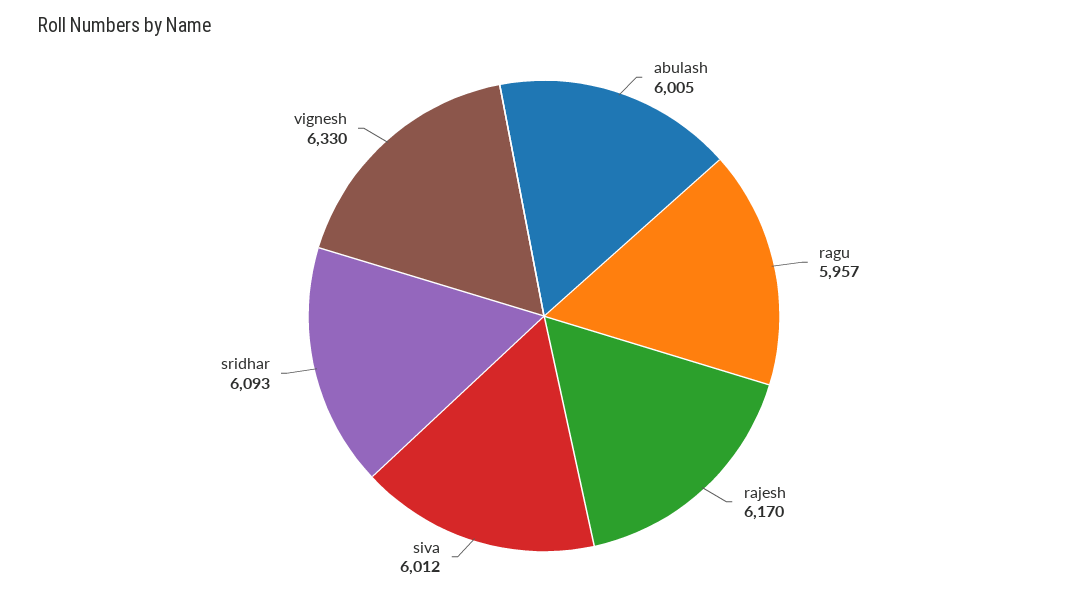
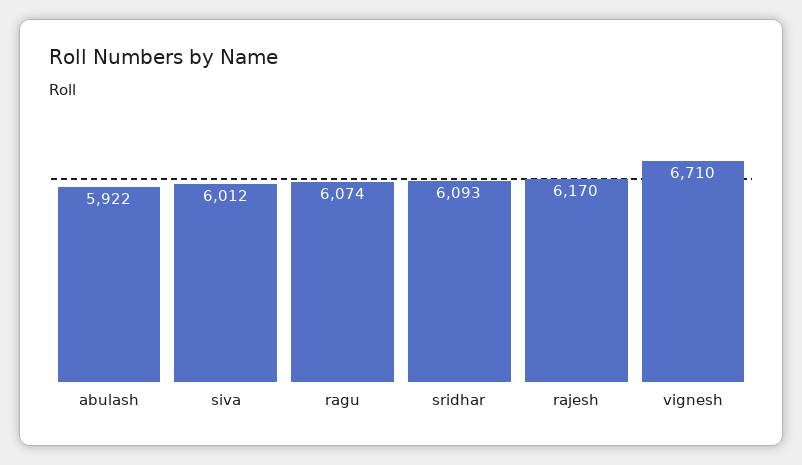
  {
-   "abulash": 6005,
+   "abulash": 5922,
-   "ragu": 5957,
+   "ragu": 6074,
    "rajesh": 6170,
    "siva": 6012,
    "sridhar": 6093,
-   "vignesh": 6330
+   "vignesh": 6710
  }

